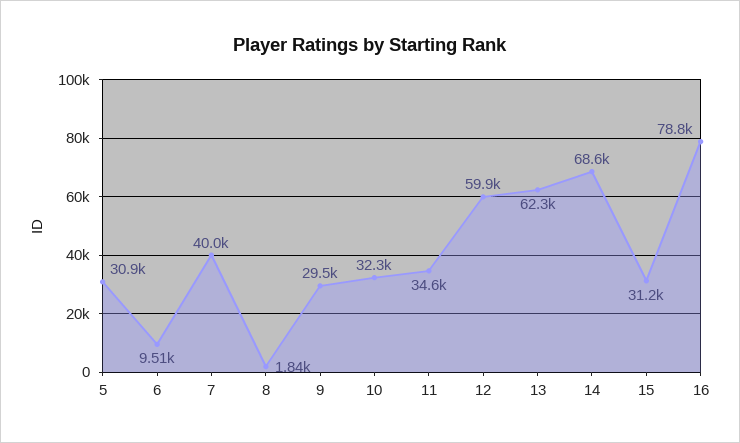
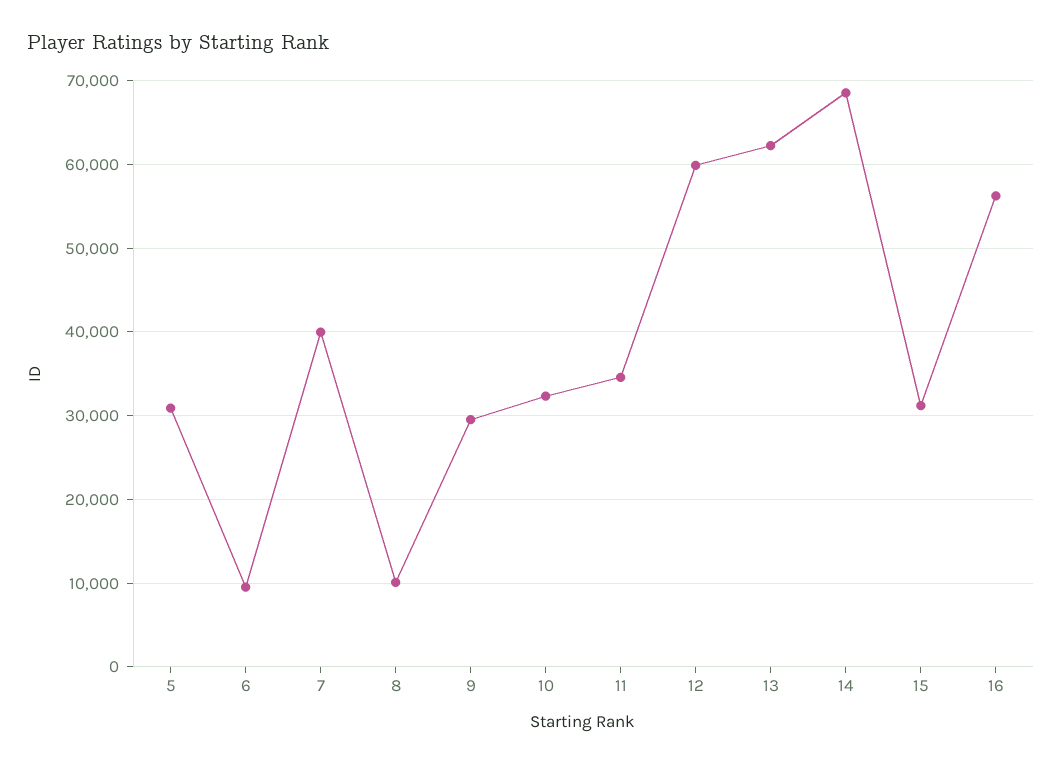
  {
    "5": 30900,
    "6": 9510,
    "7": 40000,
-   "8": 1840,
+   "8": 10000,
    "9": 29500,
    "10": 32300,
    "11": 34600,
    "12": 59900,
    "13": 62300,
    "14": 68600,
    "15": 31200,
-   "16": 78800
+   "16": 56000
  }

